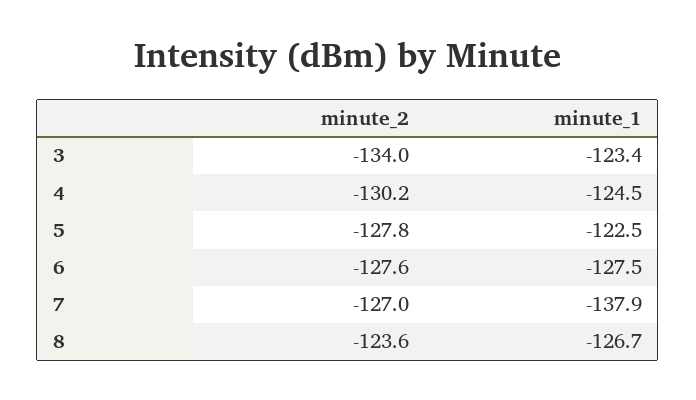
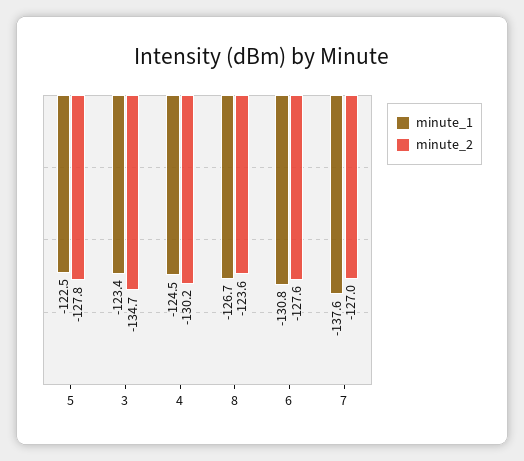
  {
    "minute_2": {
-     "3": -134,
+     "3": -134.7,
      "4": -130.2,
      "5": -127.8,
      "6": -127.6,
      "7": -127,
      "8": -123.6
    },
    "minute_1": {
      "3": -123.4,
      "4": -124.5,
      "5": -122.5,
-     "6": -127.5,
+     "6": -130.8,
-     "7": -137.9,
+     "7": -137.6,
      "8": -126.7
    }
  }

